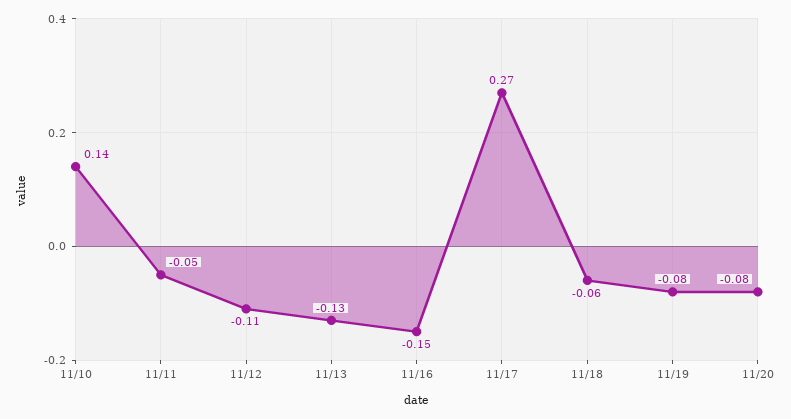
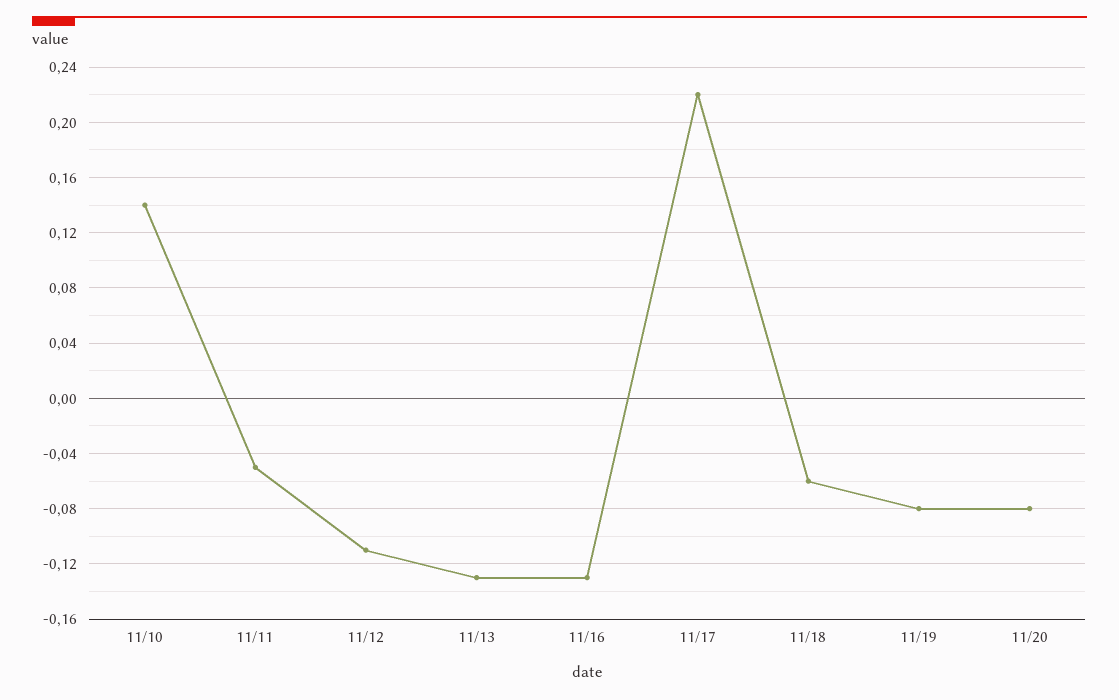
  {
    "11/10": 0.14,
    "11/11": -0.05,
    "11/12": -0.11,
    "11/13": -0.13,
-   "11/16": -0.15,
+   "11/16": -0.13,
-   "11/17": 0.27,
+   "11/17": 0.22,
    "11/18": -0.06,
    "11/19": -0.08,
    "11/20": -0.08
  }

